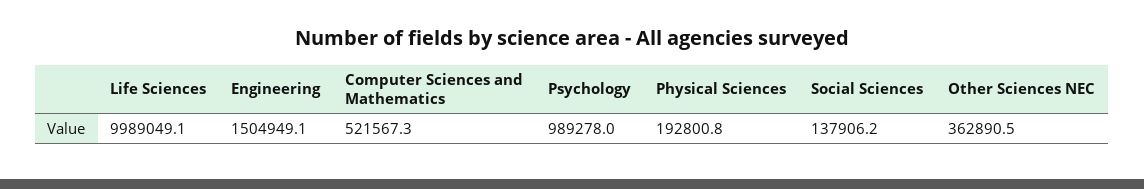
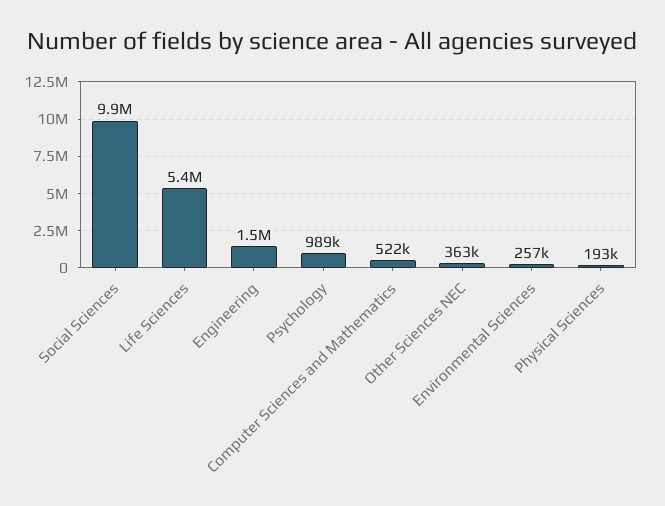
  {
-   "Life Sciences": 9989049.1,
+   "Life Sciences": 5400000,
    "Engineering": 1504949.1,
    "Computer Sciences and Mathematics": 521567.3,
    "Psychology": 989278,
    "Physical Sciences": 192800.8,
-   "Social Sciences": 137906.2,
+   "Social Sciences": 9900000,
-   "Other Sciences NEC": 362890.5
+   "Other Sciences NEC": 362890.5,
+   "Environmental Sciences": 257000
  }

